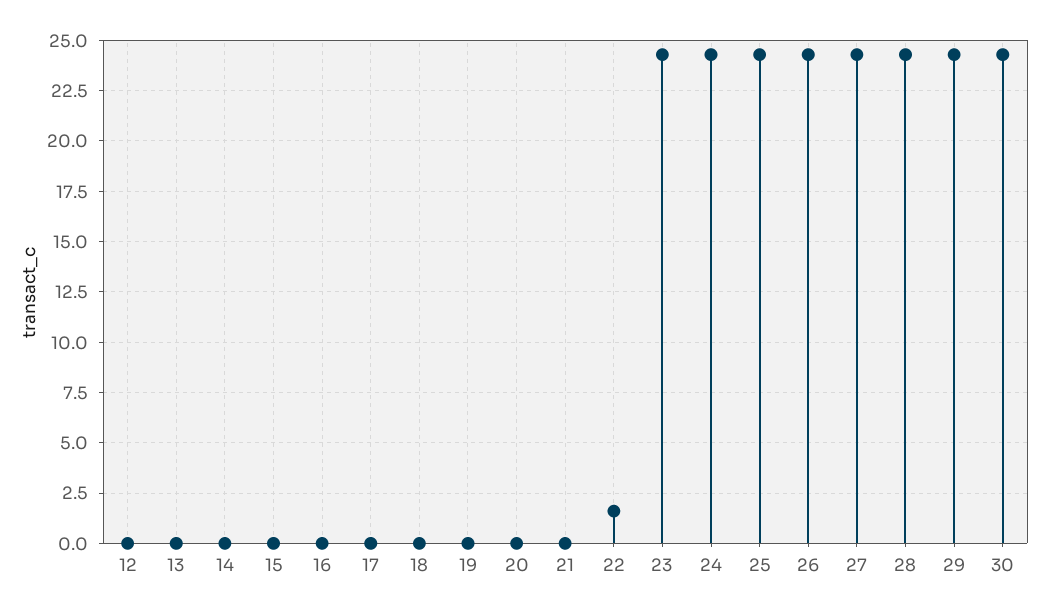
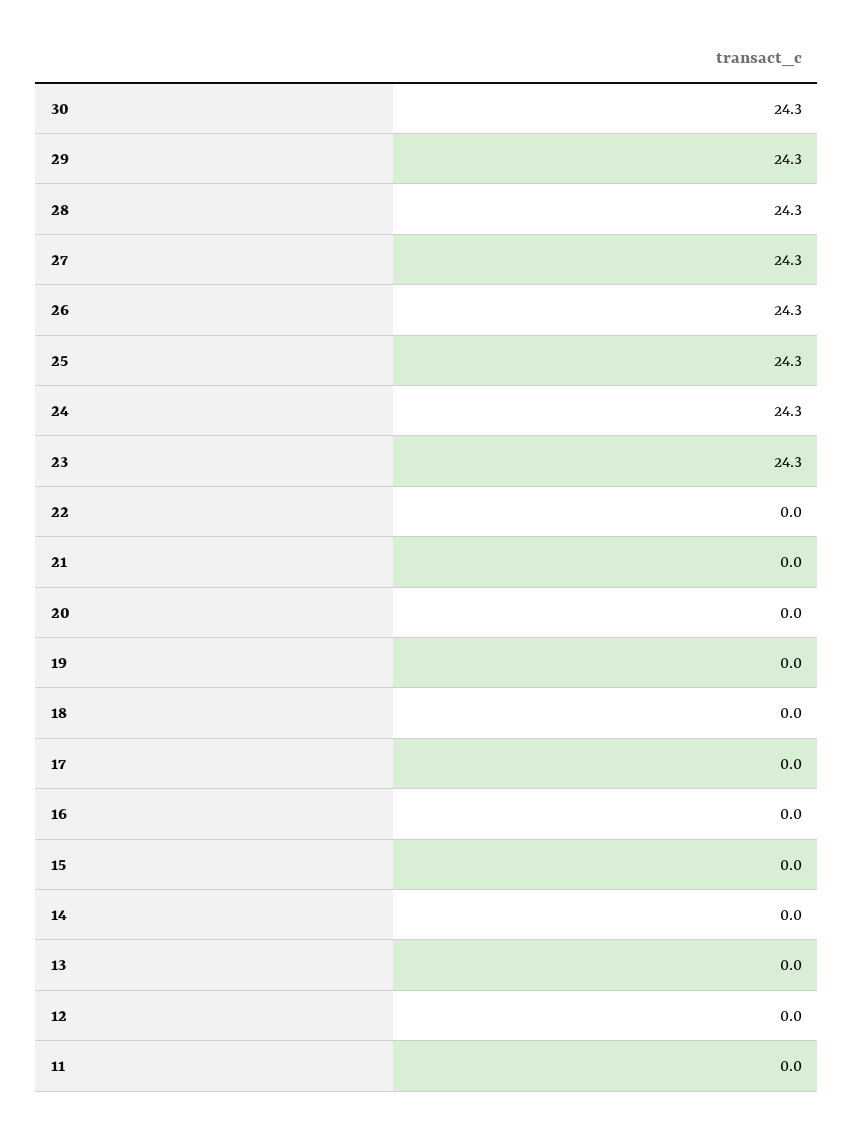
  {
    "12": 0,
    "13": 0,
    "14": 0,
    "15": 0,
    "16": 0,
    "17": 0,
    "18": 0,
    "19": 0,
    "20": 0,
    "21": 0,
-   "22": 1.5,
+   "22": 0,
    "23": 24.3,
    "24": 24.3,
    "25": 24.3,
    "26": 24.3,
    "27": 24.3,
    "28": 24.3,
    "29": 24.3,
-   "30": 24.3
+   "30": 24.3,
+   "11": 0
  }

